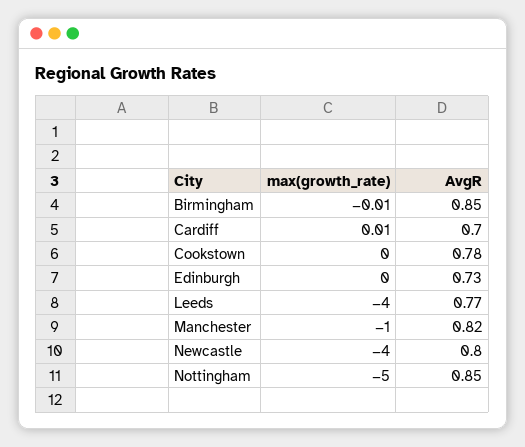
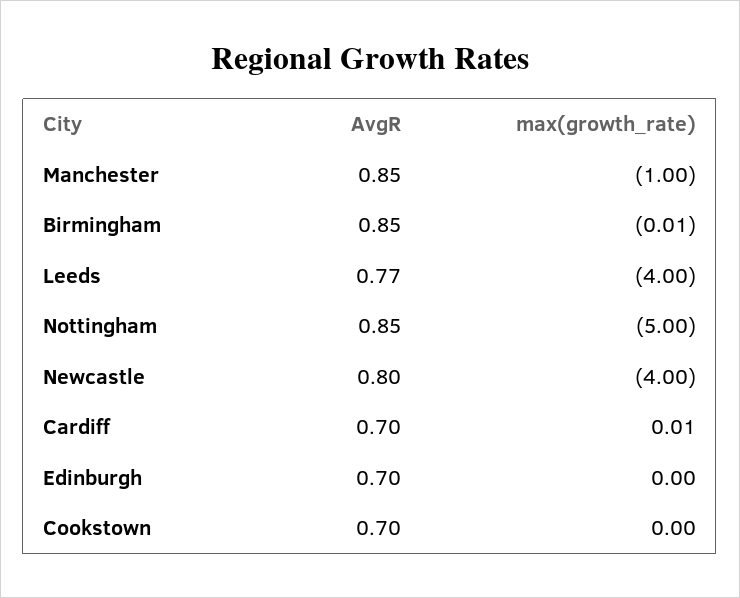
  {
    "max(growth_rate)": {
      "Birmingham": -0.01,
      "Cardiff": 0.01,
      "Cookstown": 0,
      "Edinburgh": 0,
      "Leeds": -4,
      "Manchester": -1,
      "Newcastle": -4,
      "Nottingham": -5
    },
    "AvgR": {
      "Birmingham": 0.85,
      "Cardiff": 0.7,
-     "Cookstown": 0.78,
+     "Cookstown": 0.7,
-     "Edinburgh": 0.73,
+     "Edinburgh": 0.7,
      "Leeds": 0.77,
-     "Manchester": 0.82,
+     "Manchester": 0.85,
      "Newcastle": 0.8,
      "Nottingham": 0.85
    }
  }

